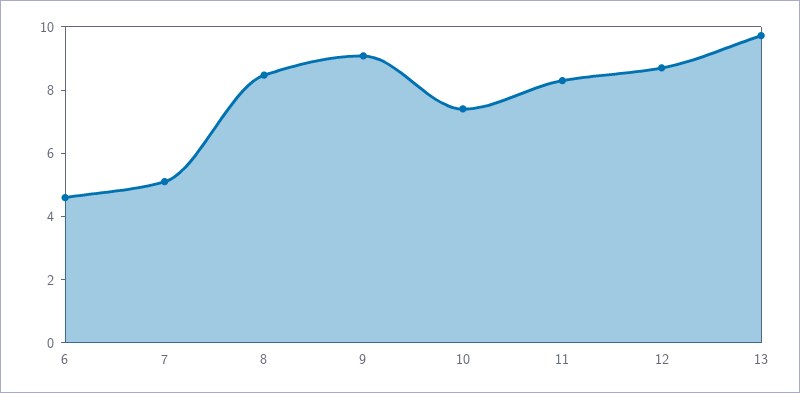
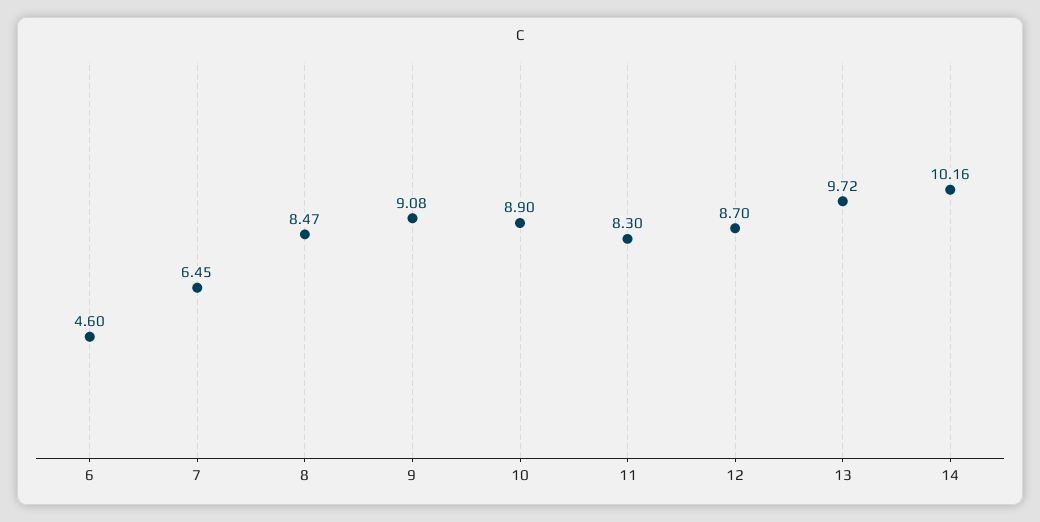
  {
    "6": 4.6,
-   "7": 5,
+   "7": 6.45,
    "8": 8.47,
    "9": 9.08,
-   "10": 7.5,
+   "10": 8.9,
    "11": 8.3,
    "12": 8.7,
-   "13": 9.72
+   "13": 9.72,
+   "14": 10.16
  }

